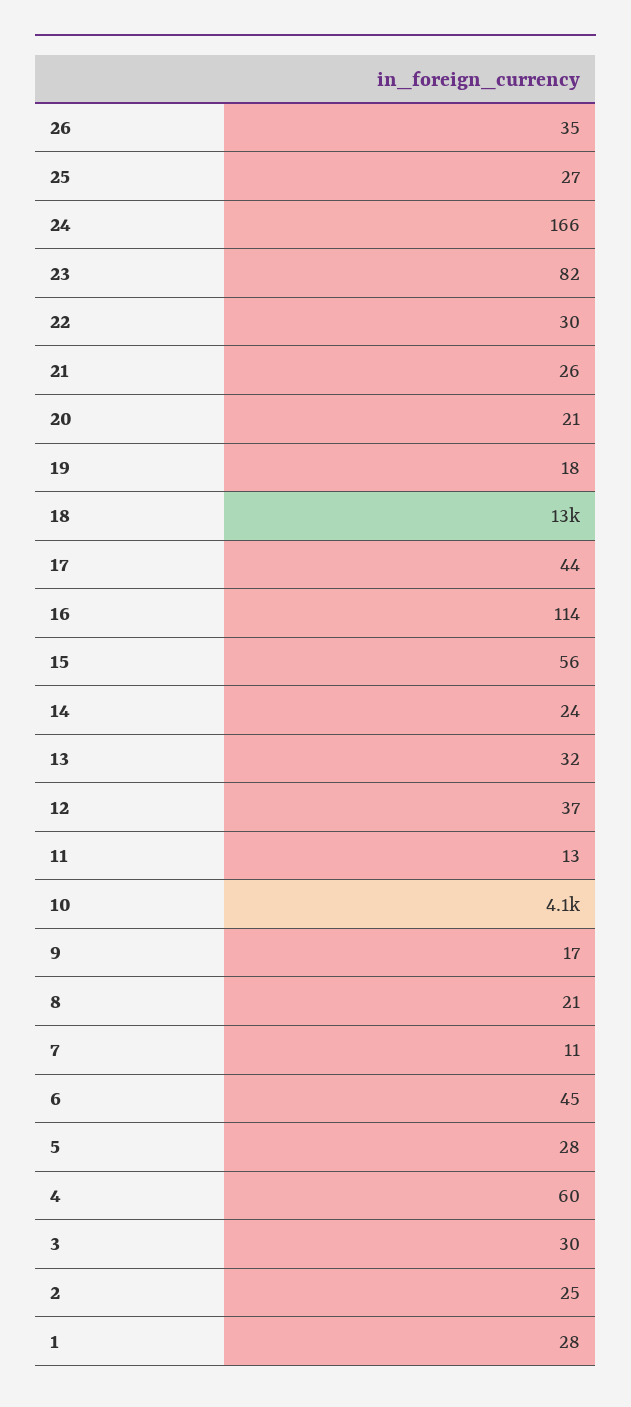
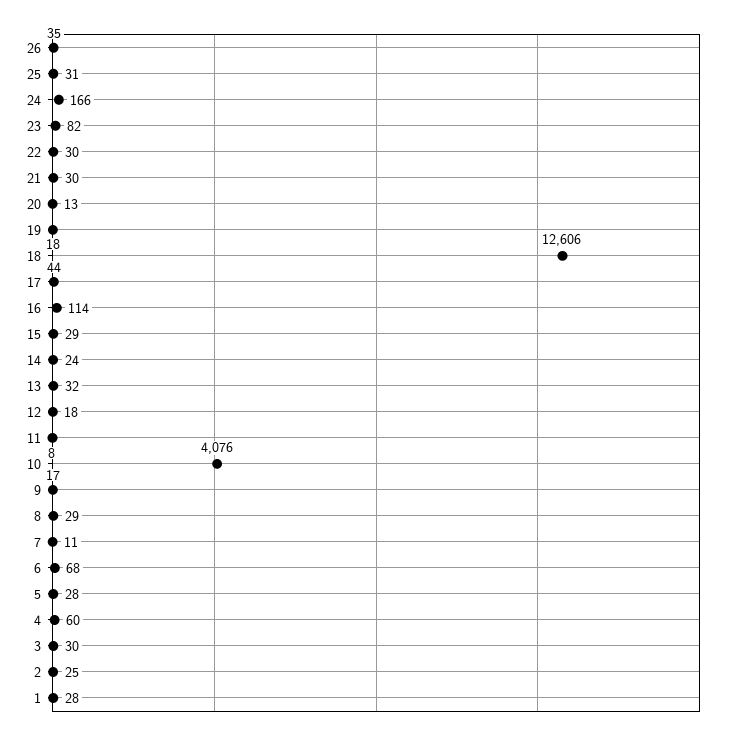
  {
    "26": 35,
-   "25": 27,
+   "25": 31,
    "24": 166,
    "23": 82,
    "22": 30,
-   "21": 26,
+   "21": 30,
-   "20": 21,
+   "20": 13,
    "19": 18,
    "18": 12606,
    "17": 44,
    "16": 114,
-   "15": 56,
+   "15": 29,
    "14": 24,
    "13": 32,
-   "12": 37,
+   "12": 18,
-   "11": 13,
+   "11": 8,
    "10": 4076,
    "9": 17,
-   "8": 21,
+   "8": 29,
    "7": 11,
-   "6": 45,
+   "6": 68,
    "5": 28,
    "4": 60,
    "3": 30,
    "2": 25,
    "1": 28
  }

